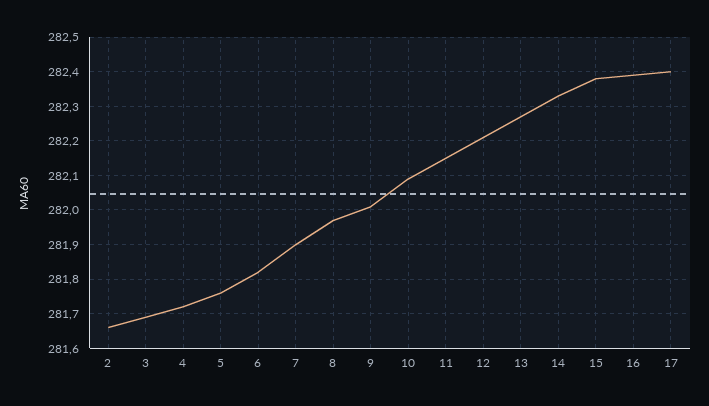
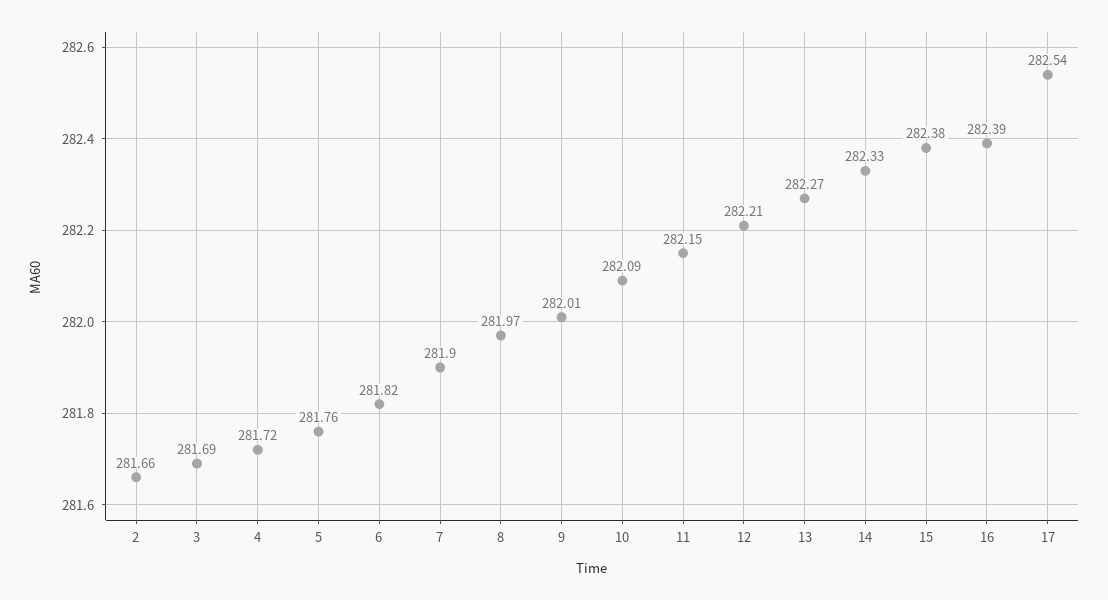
  {
    "2": 281.66,
    "3": 281.69,
    "4": 281.72,
    "5": 281.76,
    "6": 281.82,
    "7": 281.9,
    "8": 281.97,
    "9": 282.01,
    "10": 282.09,
    "11": 282.15,
    "12": 282.21,
    "13": 282.27,
    "14": 282.33,
    "15": 282.38,
    "16": 282.39,
-   "17": 282.4
+   "17": 282.54
  }

